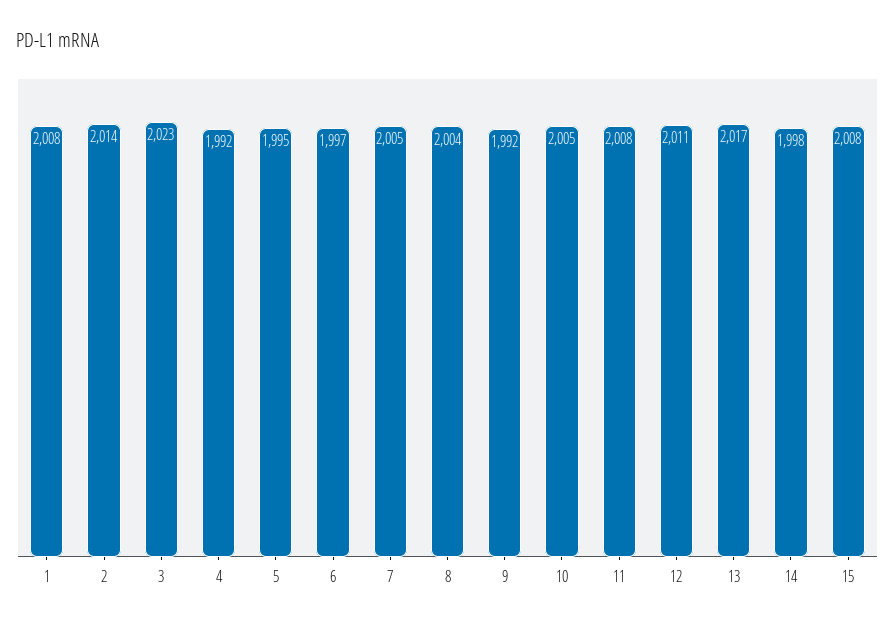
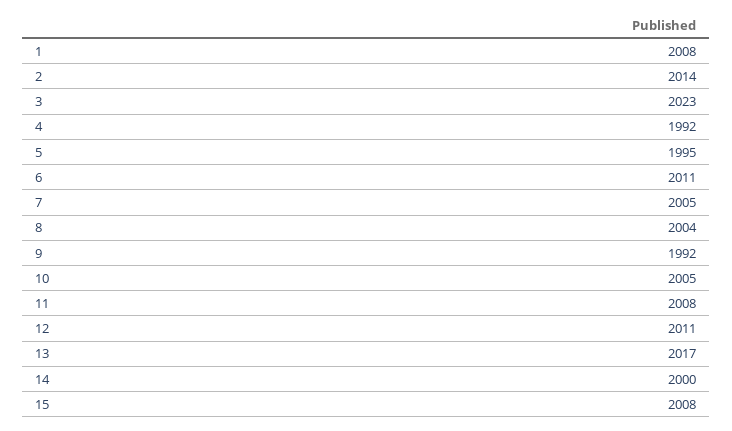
  {
    "1": 2008,
    "2": 2014,
    "3": 2023,
    "4": 1992,
    "5": 1995,
-   "6": 1997,
+   "6": 2011,
    "7": 2005,
    "8": 2004,
    "9": 1992,
    "10": 2005,
    "11": 2008,
    "12": 2011,
    "13": 2017,
-   "14": 1998,
+   "14": 2000,
    "15": 2008
  }

